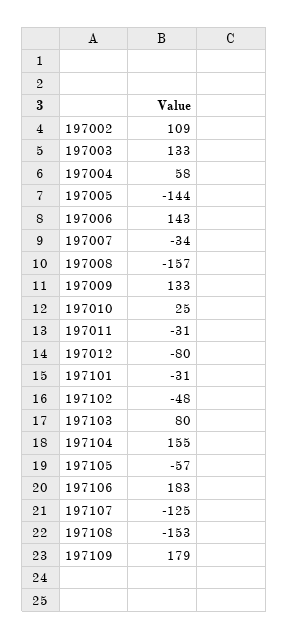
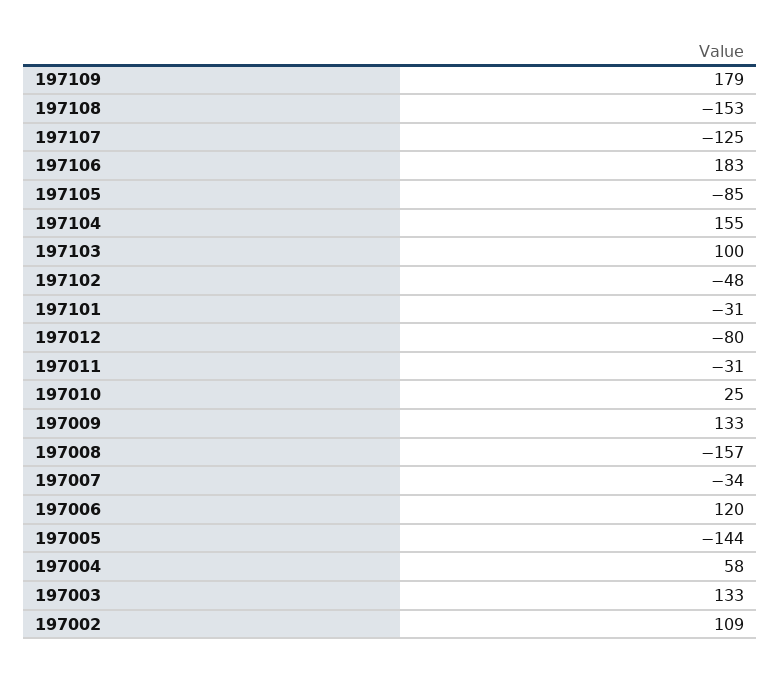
  {
    "197002": 109,
    "197003": 133,
    "197004": 58,
    "197005": -144,
-   "197006": 143,
+   "197006": 120,
    "197007": -34,
    "197008": -157,
    "197009": 133,
    "197010": 25,
    "197011": -31,
    "197012": -80,
    "197101": -31,
    "197102": -48,
-   "197103": 80,
+   "197103": 100,
    "197104": 155,
-   "197105": -57,
+   "197105": -85,
    "197106": 183,
    "197107": -125,
    "197108": -153,
    "197109": 179
  }

